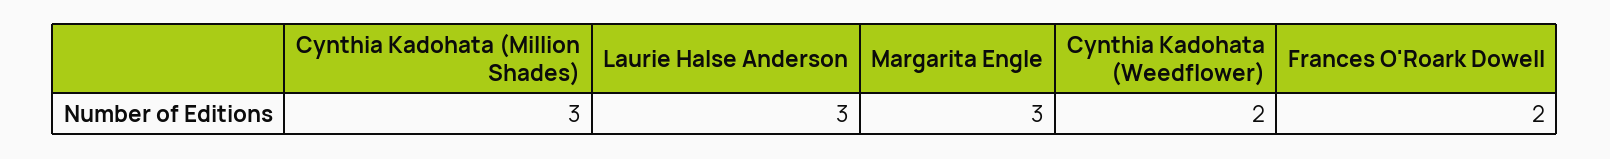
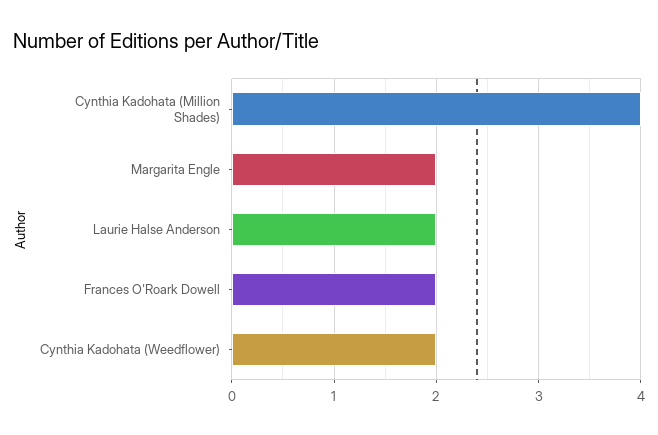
  {
-   "Cynthia Kadohata (Million Shades)": 3,
+   "Cynthia Kadohata (Million Shades)": 4,
-   "Laurie Halse Anderson": 3,
+   "Laurie Halse Anderson": 2,
-   "Margarita Engle": 3,
+   "Margarita Engle": 2,
    "Cynthia Kadohata (Weedflower)": 2,
    "Frances O'Roark Dowell": 2
  }

